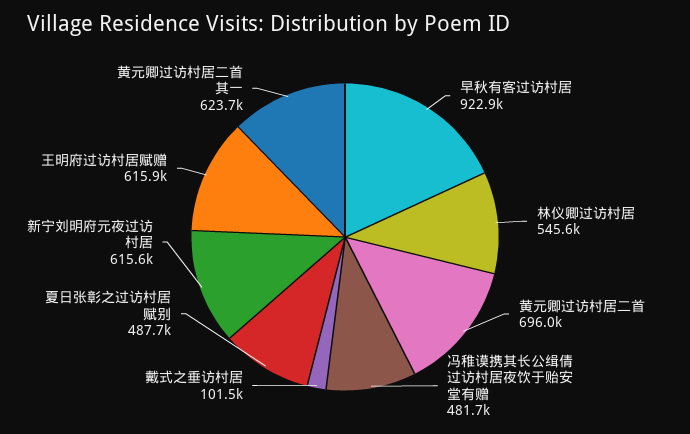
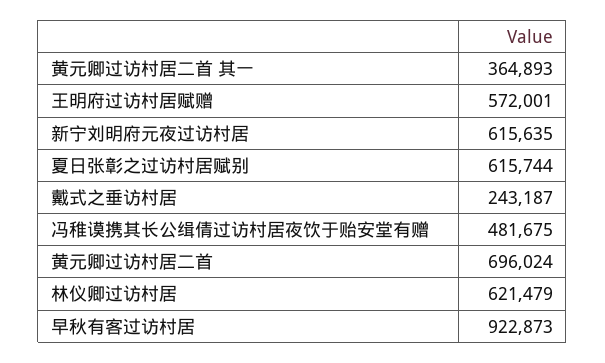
  {
    "早秋有客过访村居": 922873,
-   "林仪卿过访村居": 545600,
+   "林仪卿过访村居": 621479,
    "黄元卿过访村居二首": 696024,
    "冯稚谟携其长公缉倩过访村居夜饮于贻安堂有赠": 481675,
-   "戴式之垂访村居": 101500,
+   "戴式之垂访村居": 243187,
-   "夏日张彰之过访村居赋别": 487700,
+   "夏日张彰之过访村居赋别": 615744,
    "新宁刘明府元夜过访村居": 615635,
-   "王明府过访村居赋赠": 615900,
+   "王明府过访村居赋赠": 572001,
-   "黄元卿过访村居二首 其一": 623700
+   "黄元卿过访村居二首 其一": 364893
  }

